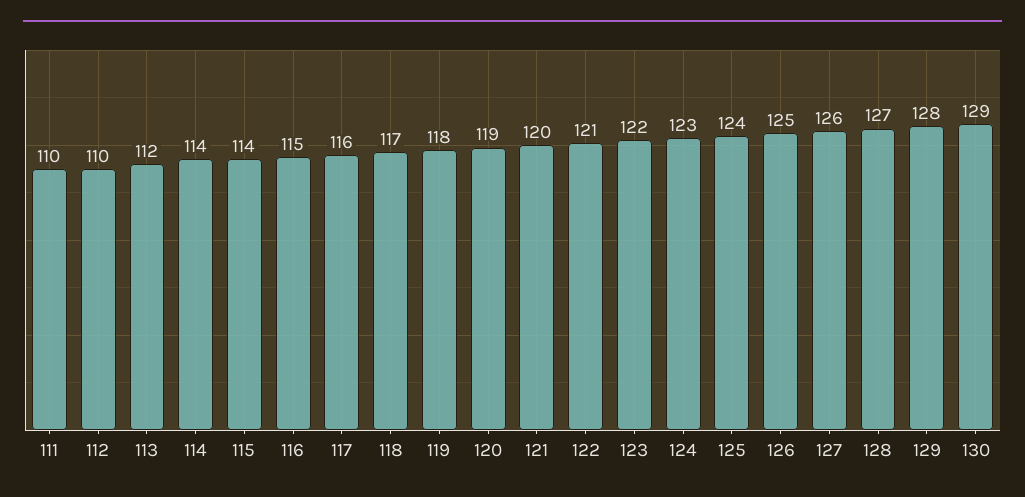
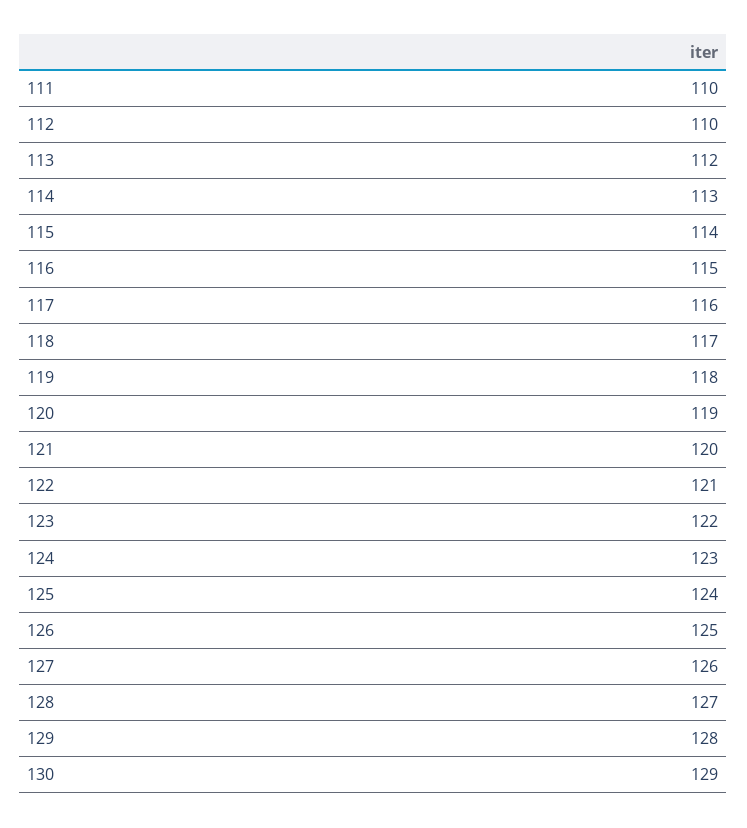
  {
    "111": 110,
    "112": 110,
    "113": 112,
-   "114": 114,
+   "114": 113,
    "115": 114,
    "116": 115,
    "117": 116,
    "118": 117,
    "119": 118,
    "120": 119,
    "121": 120,
    "122": 121,
    "123": 122,
    "124": 123,
    "125": 124,
    "126": 125,
    "127": 126,
    "128": 127,
    "129": 128,
    "130": 129
  }

